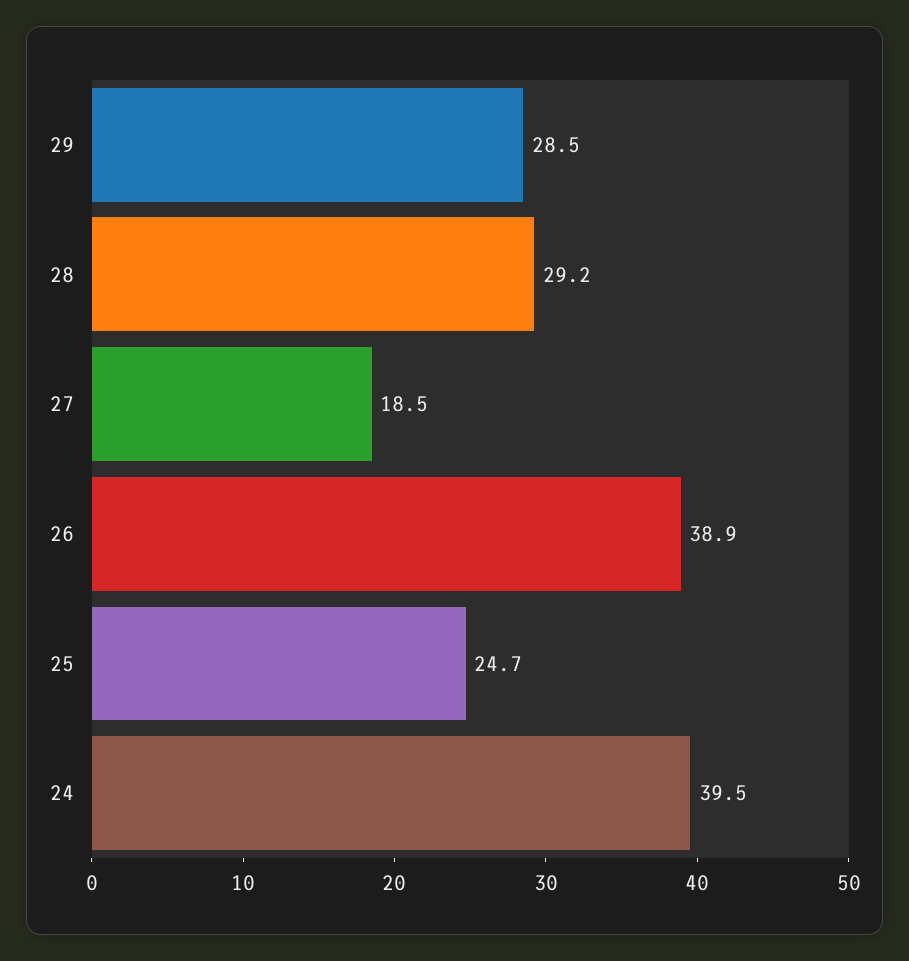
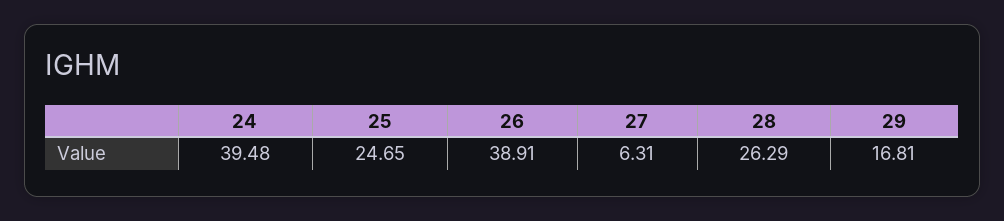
  {
-   "29": 28.5,
+   "29": 16.81,
-   "28": 29.2,
+   "28": 26.29,
-   "27": 18.5,
+   "27": 6.31,
    "26": 38.91,
    "25": 24.65,
    "24": 39.48
  }

